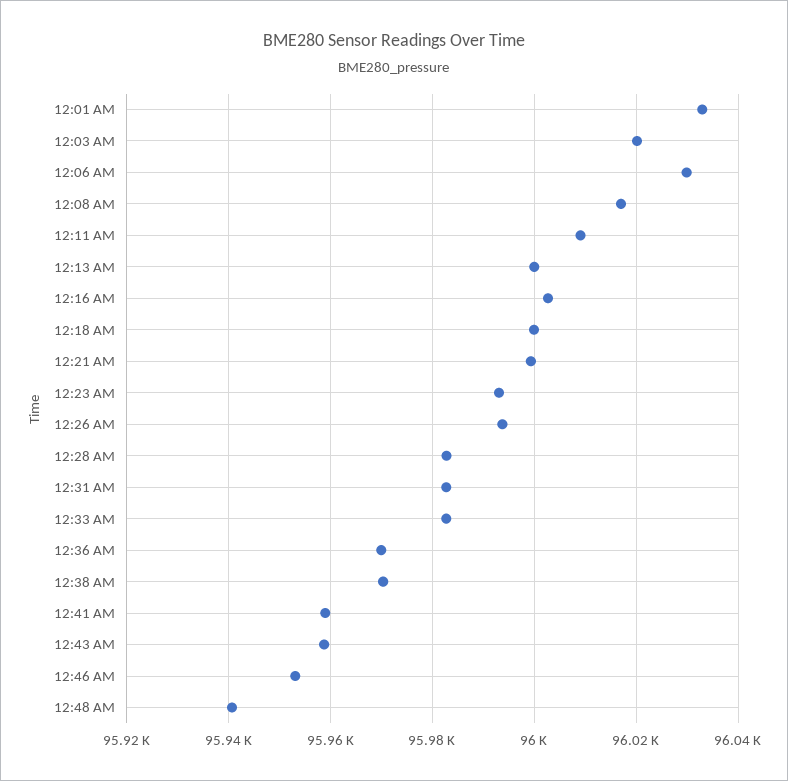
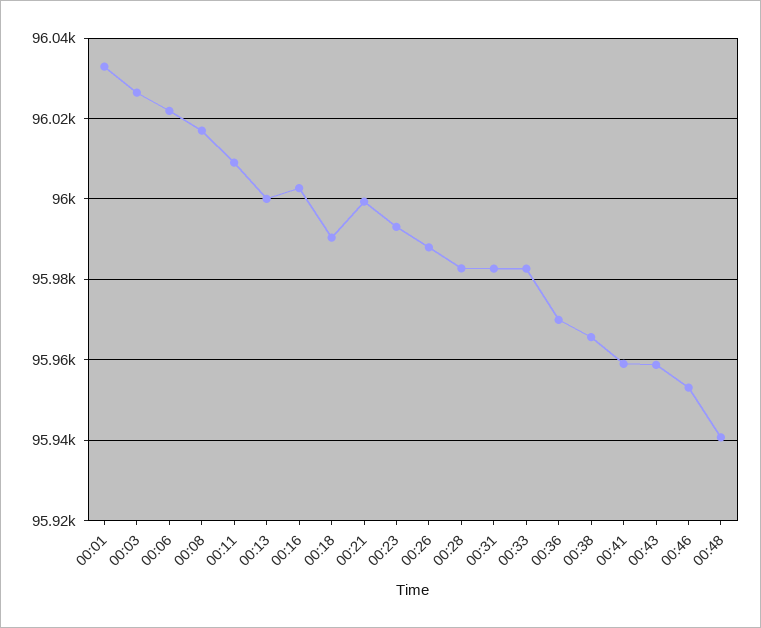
  {
    "12:01 AM": 96032,
-   "12:03 AM": 96020,
+   "12:03 AM": 96026,
-   "12:06 AM": 96030,
+   "12:06 AM": 96022,
    "12:08 AM": 96018,
    "12:11 AM": 96010,
    "12:13 AM": 96000,
    "12:16 AM": 96002,
-   "12:18 AM": 96000,
+   "12:18 AM": 95990,
    "12:21 AM": 96000,
    "12:23 AM": 95994,
-   "12:26 AM": 95994,
+   "12:26 AM": 95988,
    "12:28 AM": 95982,
    "12:31 AM": 95982,
    "12:33 AM": 95982,
    "12:36 AM": 95970,
-   "12:38 AM": 95970,
+   "12:38 AM": 95966,
    "12:41 AM": 95958,
    "12:43 AM": 95958,
    "12:46 AM": 95954,
    "12:48 AM": 95940
  }

